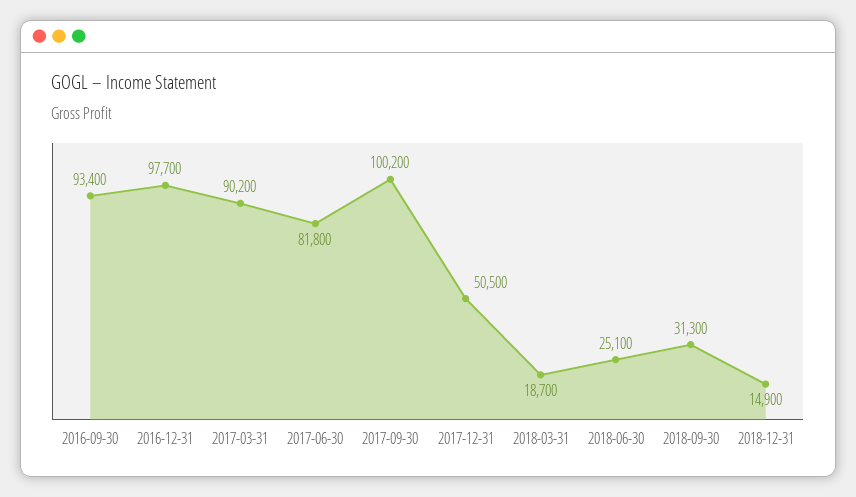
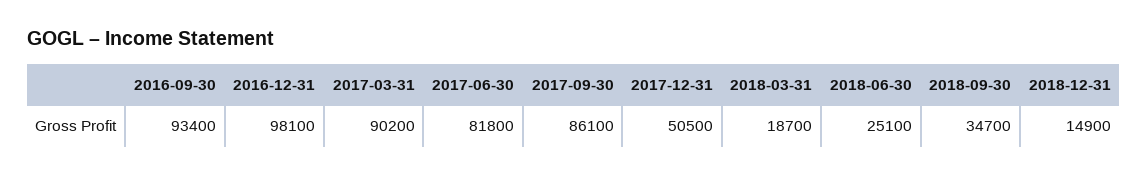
  {
    "2016-09-30": 93400,
-   "2016-12-31": 97700,
+   "2016-12-31": 98100,
    "2017-03-31": 90200,
    "2017-06-30": 81800,
-   "2017-09-30": 100200,
+   "2017-09-30": 86100,
    "2017-12-31": 50500,
    "2018-03-31": 18700,
    "2018-06-30": 25100,
-   "2018-09-30": 31300,
+   "2018-09-30": 34700,
    "2018-12-31": 14900
  }

